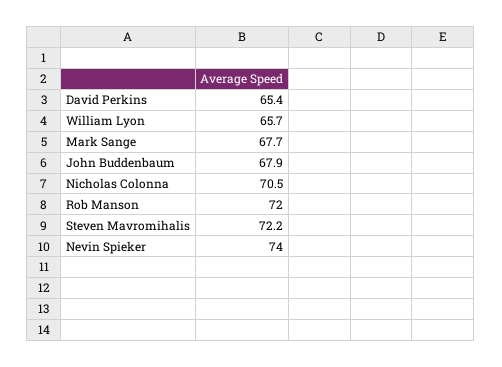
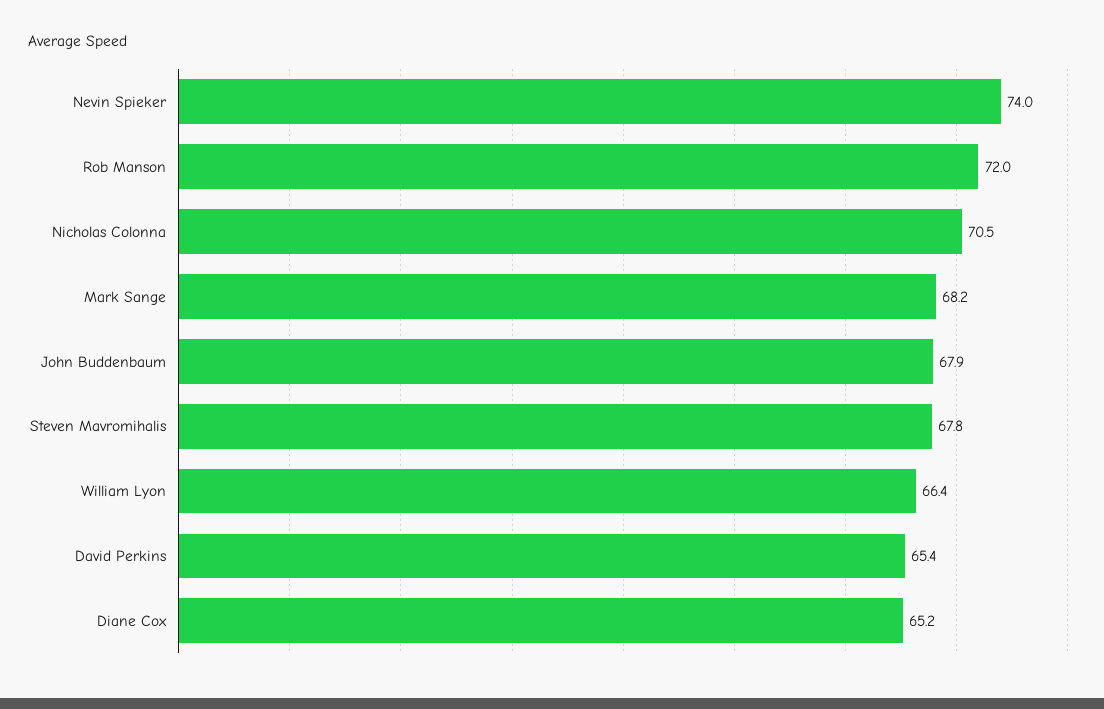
  {
    "David Perkins": 65.4,
-   "William Lyon": 65.7,
+   "William Lyon": 66.4,
-   "Mark Sange": 67.7,
+   "Mark Sange": 68.2,
    "John Buddenbaum": 67.9,
    "Nicholas Colonna": 70.5,
    "Rob Manson": 72,
-   "Steven Mavromihalis": 72.2,
+   "Steven Mavromihalis": 67.8,
-   "Nevin Spieker": 74
+   "Nevin Spieker": 74,
+   "Diane Cox": 65.2
  }

